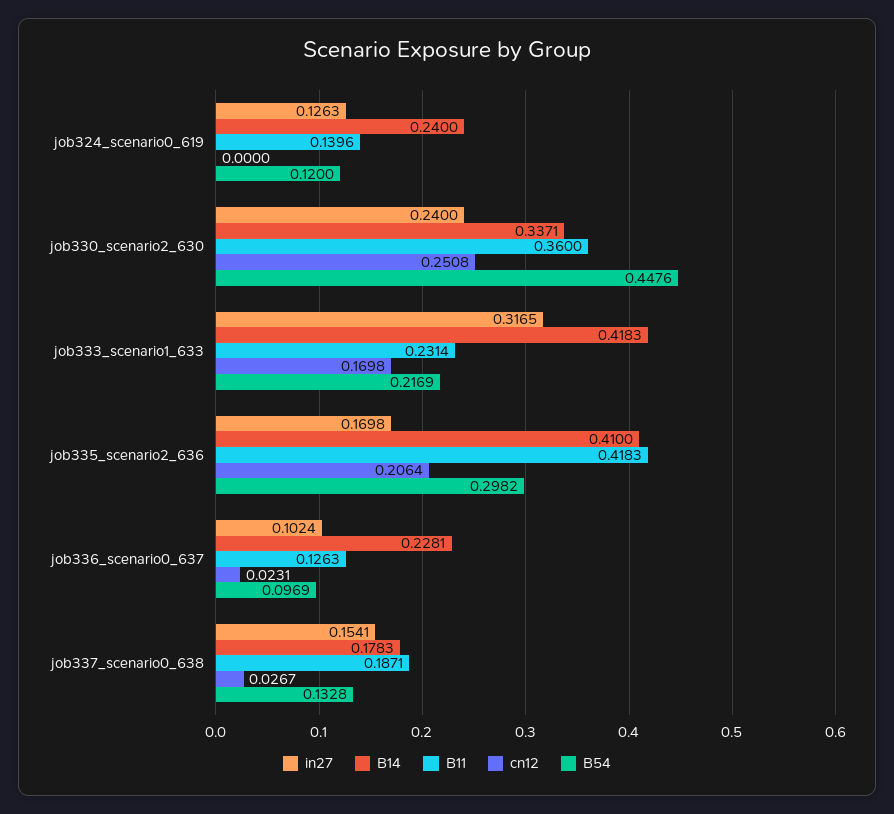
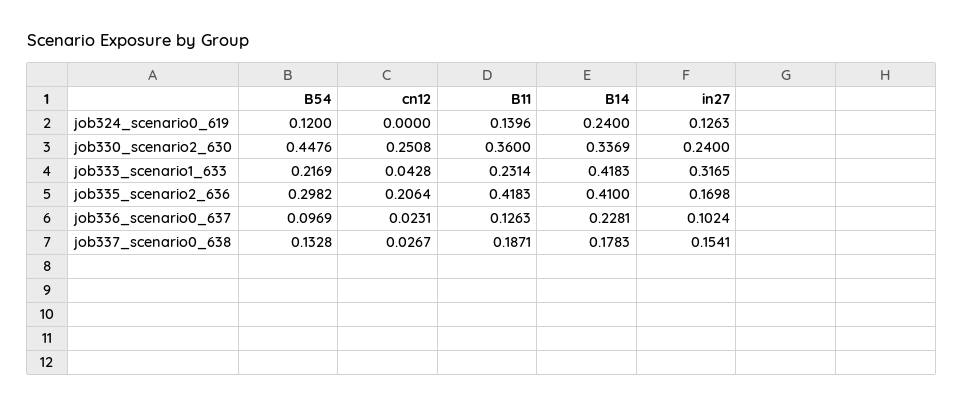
  {
    "in27": {
      "job324_scenario0_619": 0.1263,
      "job330_scenario2_630": 0.24,
      "job333_scenario1_633": 0.3165,
      "job335_scenario2_636": 0.1698,
      "job336_scenario0_637": 0.1024,
      "job337_scenario0_638": 0.1541
    },
    "B14": {
      "job324_scenario0_619": 0.24,
-     "job330_scenario2_630": 0.3371,
+     "job330_scenario2_630": 0.3369,
      "job333_scenario1_633": 0.4183,
      "job335_scenario2_636": 0.41,
      "job336_scenario0_637": 0.2281,
      "job337_scenario0_638": 0.1783
    },
    "B11": {
      "job324_scenario0_619": 0.1396,
      "job330_scenario2_630": 0.36,
      "job333_scenario1_633": 0.2314,
      "job335_scenario2_636": 0.4183,
      "job336_scenario0_637": 0.1263,
      "job337_scenario0_638": 0.1871
    },
    "cn12": {
      "job324_scenario0_619": 0,
      "job330_scenario2_630": 0.2508,
-     "job333_scenario1_633": 0.1698,
+     "job333_scenario1_633": 0.0428,
      "job335_scenario2_636": 0.2064,
      "job336_scenario0_637": 0.0231,
      "job337_scenario0_638": 0.0267
    },
    "B54": {
      "job324_scenario0_619": 0.12,
      "job330_scenario2_630": 0.4476,
      "job333_scenario1_633": 0.2169,
      "job335_scenario2_636": 0.2982,
      "job336_scenario0_637": 0.0969,
      "job337_scenario0_638": 0.1328
    }
  }

